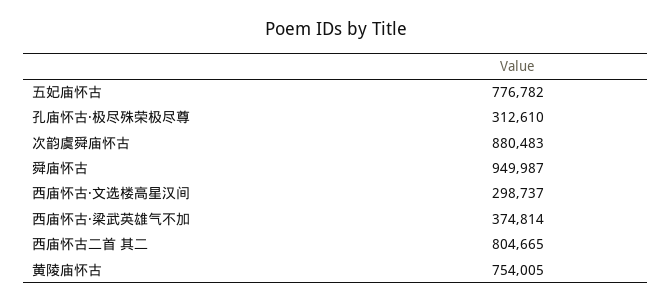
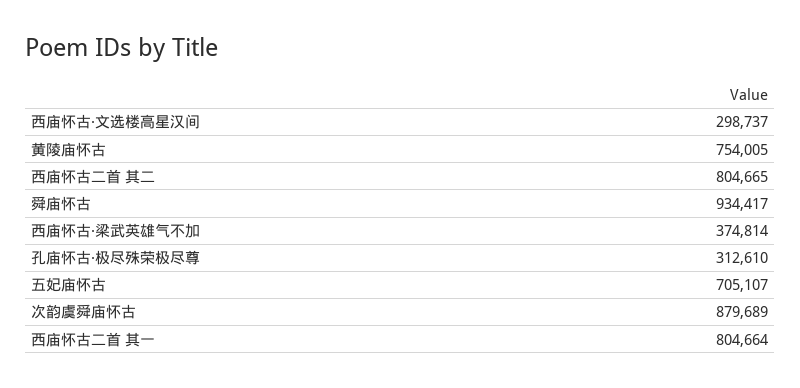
  {
-   "五妃庙怀古": 776782,
+   "五妃庙怀古": 705107,
    "孔庙怀古·极尽殊荣极尽尊": 312610,
-   "次韵虞舜庙怀古": 880483,
+   "次韵虞舜庙怀古": 879689,
-   "舜庙怀古": 949987,
+   "舜庙怀古": 934417,
    "西庙怀古·文选楼高星汉间": 298737,
    "西庙怀古·梁武英雄气不加": 374814,
    "西庙怀古二首 其二": 804665,
-   "黄陵庙怀古": 754005
+   "黄陵庙怀古": 754005,
+   "西庙怀古二首 其一": 804664
  }

